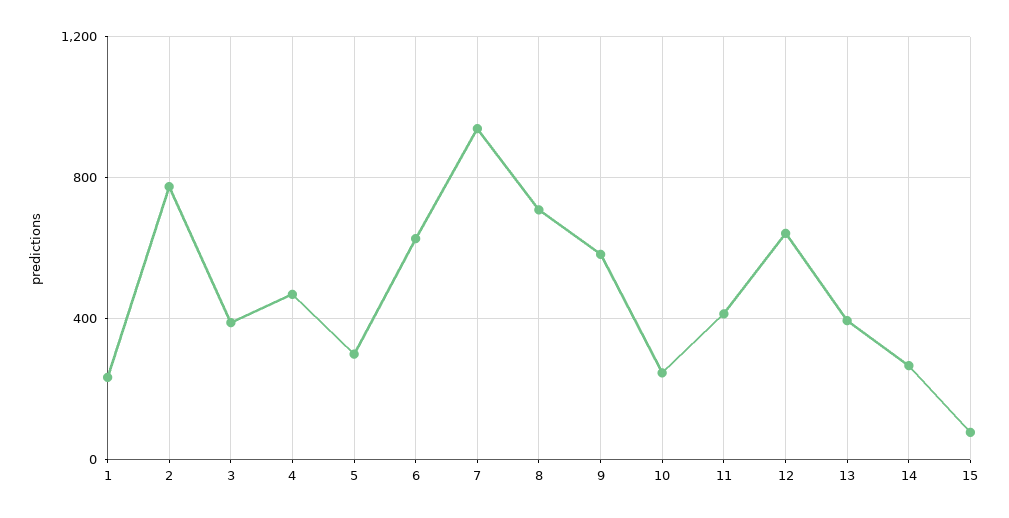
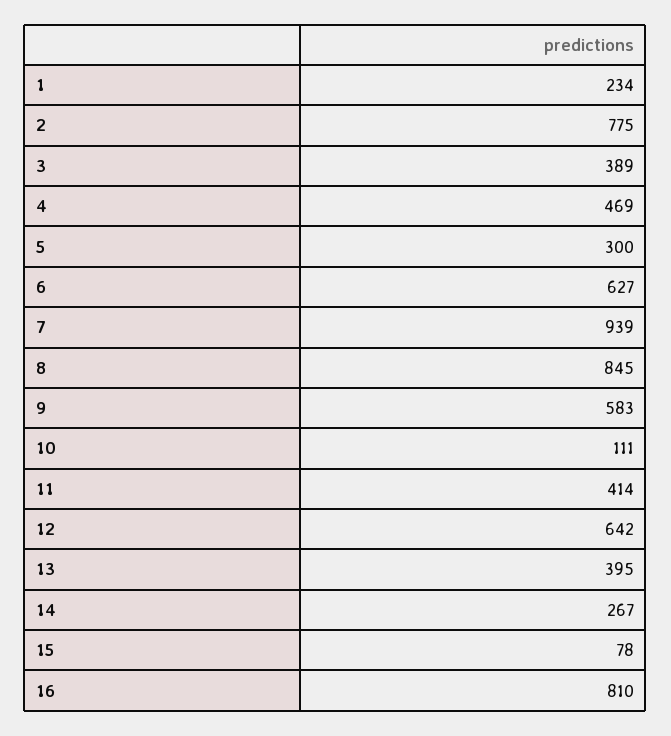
  {
    "1": 234,
    "2": 775,
    "3": 389,
    "4": 469,
    "5": 300,
    "6": 627,
    "7": 939,
-   "8": 700,
+   "8": 845,
    "9": 583,
-   "10": 250,
+   "10": 111,
    "11": 414,
    "12": 642,
    "13": 395,
    "14": 267,
-   "15": 78
+   "15": 78,
+   "16": 810
  }

